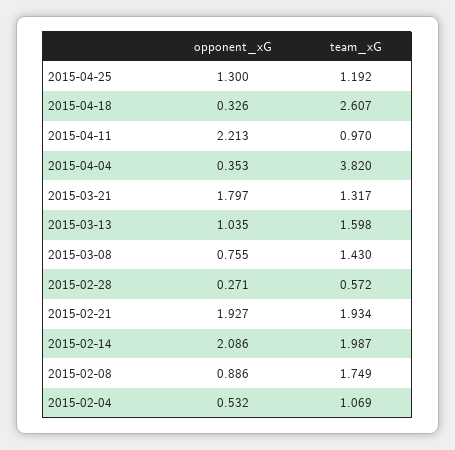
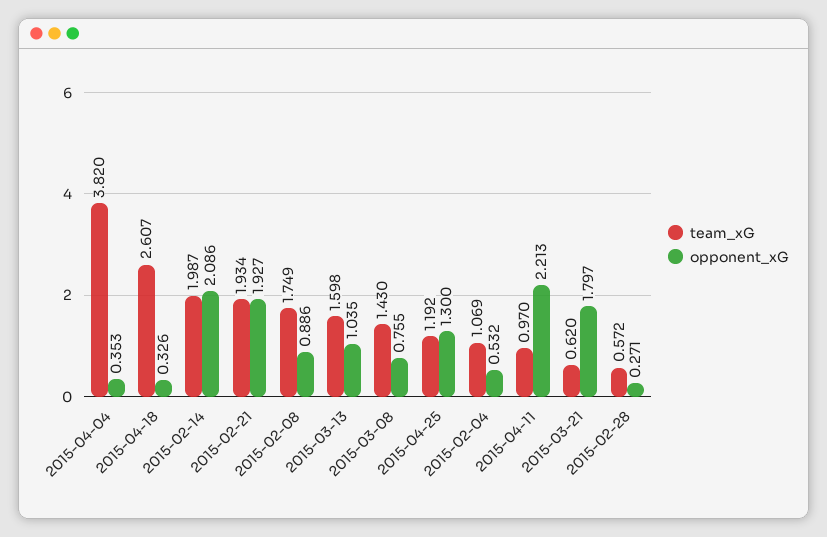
  {
    "opponent_xG": {
      "2015-04-25": 1.3,
      "2015-04-18": 0.326,
      "2015-04-11": 2.213,
      "2015-04-04": 0.353,
      "2015-03-21": 1.797,
      "2015-03-13": 1.035,
      "2015-03-08": 0.755,
      "2015-02-28": 0.271,
      "2015-02-21": 1.927,
      "2015-02-14": 2.086,
      "2015-02-08": 0.886,
      "2015-02-04": 0.532
    },
    "team_xG": {
      "2015-04-25": 1.192,
      "2015-04-18": 2.607,
      "2015-04-11": 0.97,
      "2015-04-04": 3.82,
-     "2015-03-21": 1.317,
+     "2015-03-21": 0.62,
      "2015-03-13": 1.598,
      "2015-03-08": 1.43,
      "2015-02-28": 0.572,
      "2015-02-21": 1.934,
      "2015-02-14": 1.987,
      "2015-02-08": 1.749,
      "2015-02-04": 1.069
    }
  }

